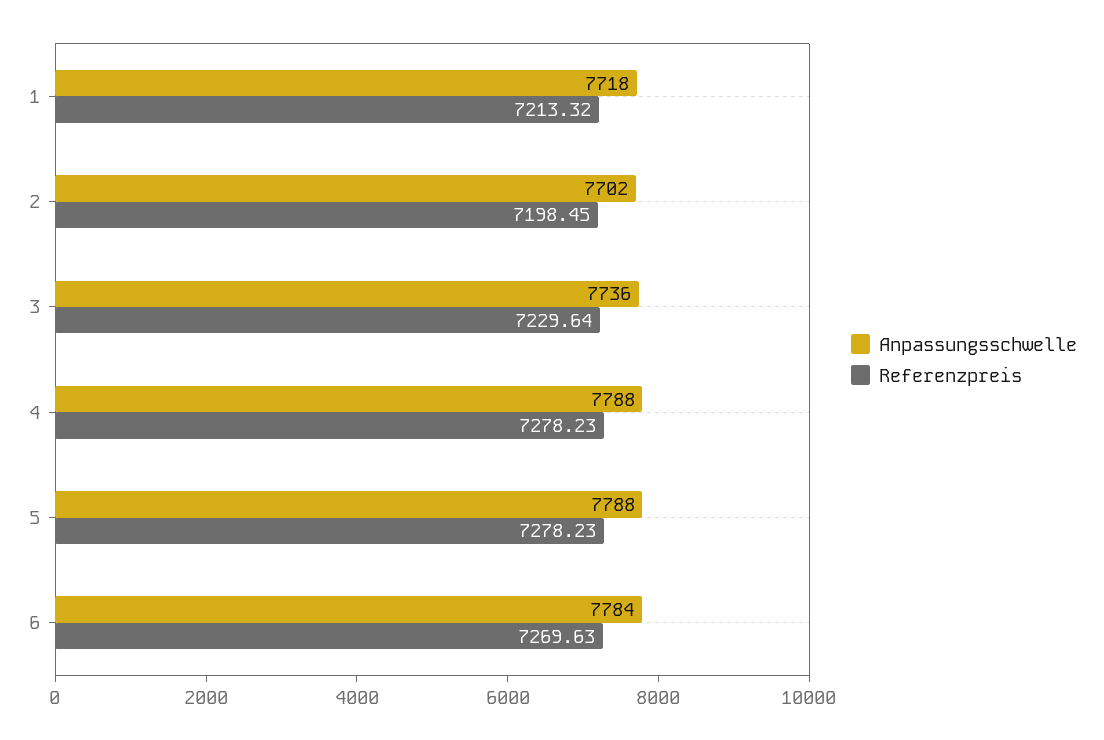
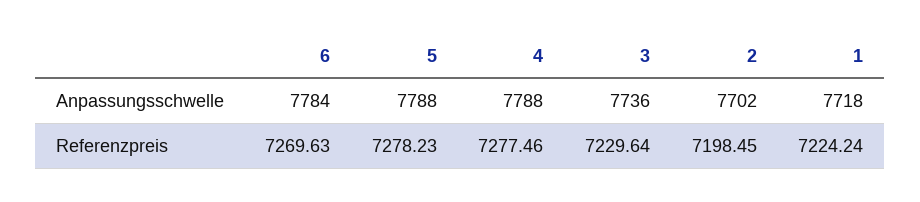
  {
    "Anpassungsschwelle": {
      "1": 7718,
      "2": 7702,
      "3": 7736,
      "4": 7788,
      "5": 7788,
      "6": 7784
    },
    "Referenzpreis": {
-     "1": 7213.32,
+     "1": 7224.24,
      "2": 7198.45,
      "3": 7229.64,
-     "4": 7278.23,
+     "4": 7277.46,
      "5": 7278.23,
      "6": 7269.63
    }
  }

